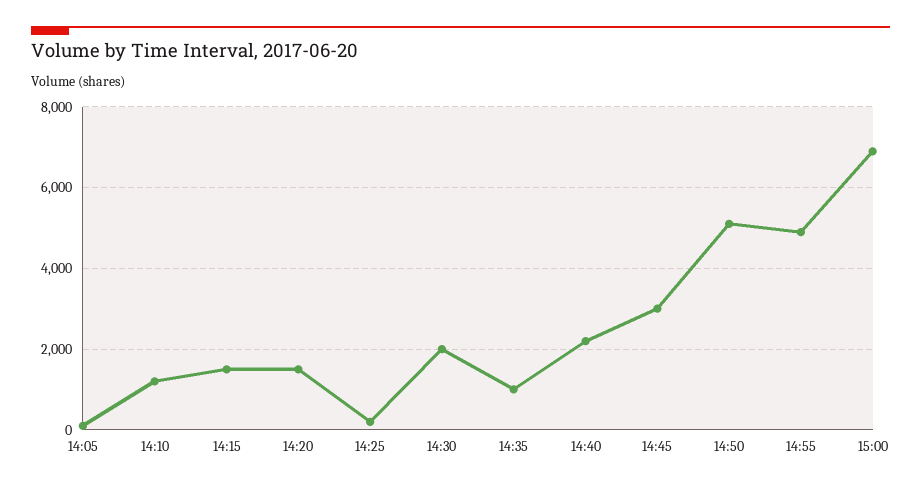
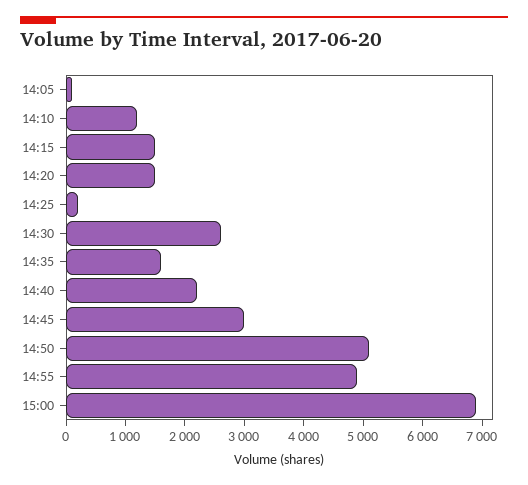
  {
    "14:05": 200,
    "14:10": 1200,
    "14:15": 1600,
    "14:20": 1600,
    "14:25": 200,
-   "14:30": 2000,
+   "14:30": 2600,
-   "14:35": 1000,
+   "14:35": 1600,
    "14:40": 2200,
    "14:45": 3000,
    "14:50": 5200,
    "14:55": 5000,
    "15:00": 7000
  }

